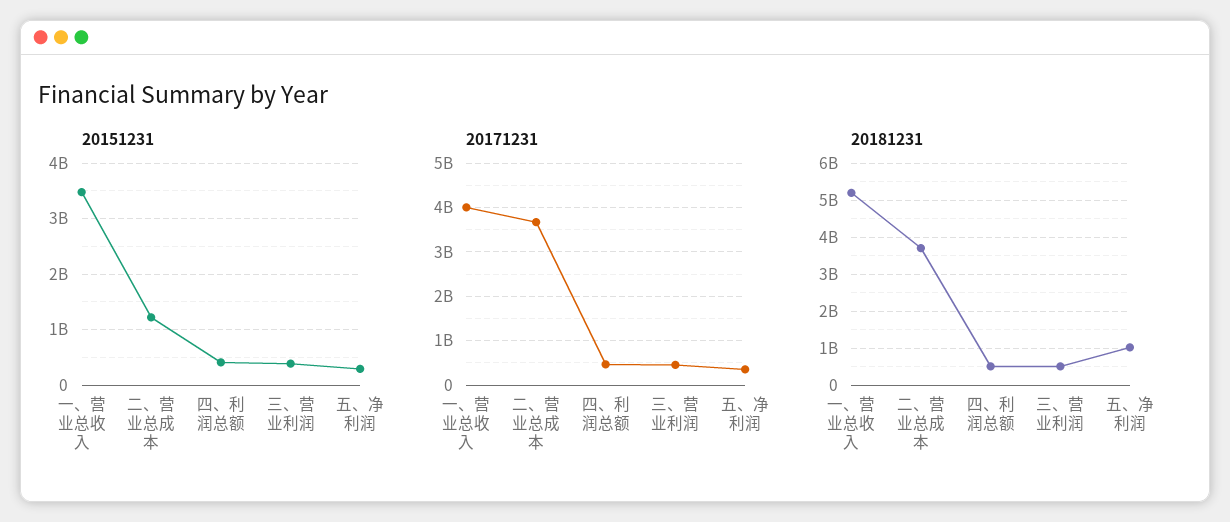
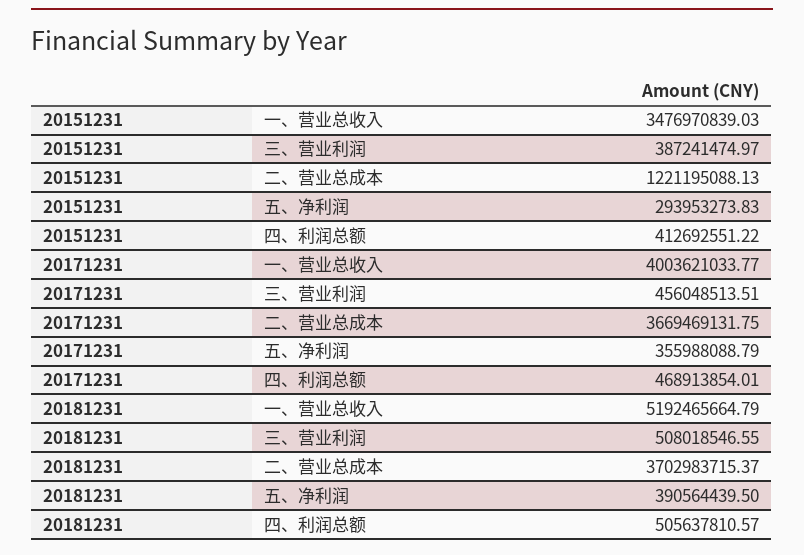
  {
    "20151231": {
      "一、营业总收入": 3476970839.03,
      "二、营业总成本": 1221195088.13,
      "四、利润总额": 412692551.22,
      "三、营业利润": 387241474.97,
      "五、净利润": 293953273.83
    },
    "20171231": {
      "一、营业总收入": 4003621033.77,
      "二、营业总成本": 3669469131.75,
      "四、利润总额": 468913854.01,
      "三、营业利润": 456048513.51,
      "五、净利润": 355988088.79
    },
    "20181231": {
      "一、营业总收入": 5192465664.79,
      "二、营业总成本": 3702983715.37,
      "四、利润总额": 505637810.57,
      "三、营业利润": 508018546.55,
-     "五、净利润": 1000000000
+     "五、净利润": 390564439.5
    }
  }

